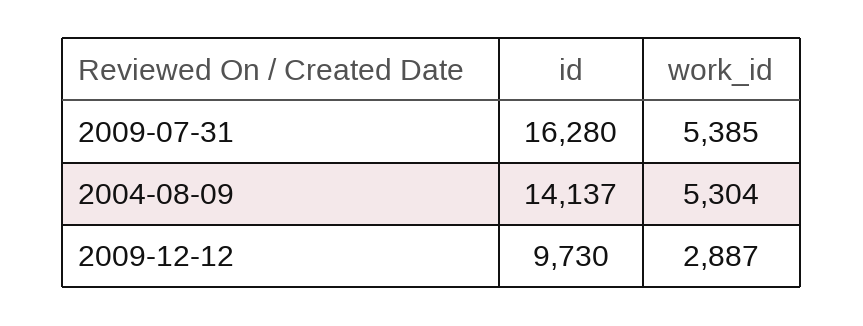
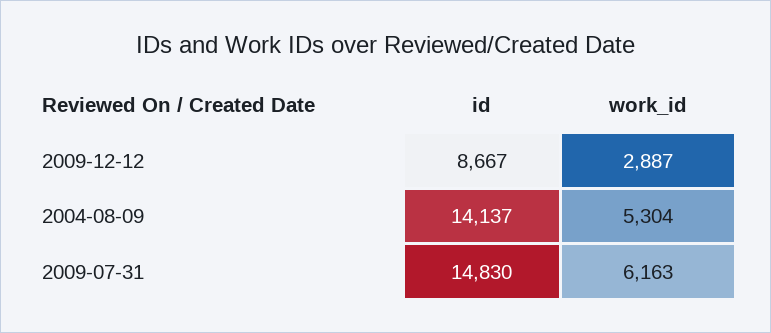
  {
    "id": {
-     "2009-07-31": 16280,
+     "2009-07-31": 14830,
      "2004-08-09": 14137,
-     "2009-12-12": 9730
+     "2009-12-12": 8667
    },
    "work_id": {
-     "2009-07-31": 5385,
+     "2009-07-31": 6163,
      "2004-08-09": 5304,
      "2009-12-12": 2887
    }
  }

